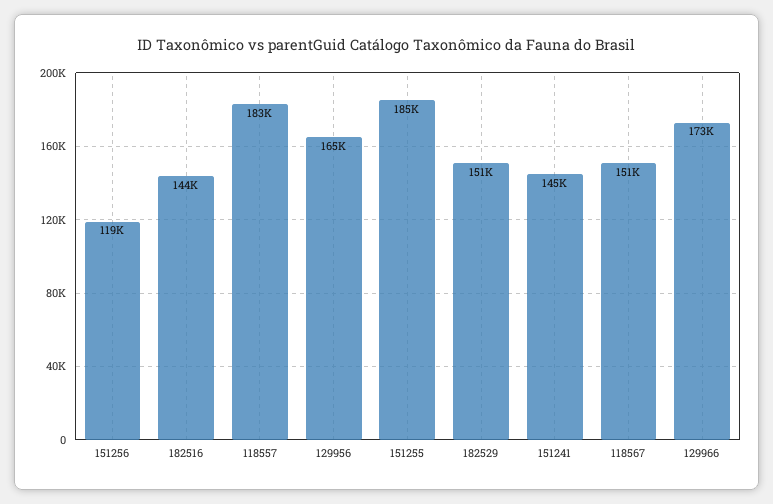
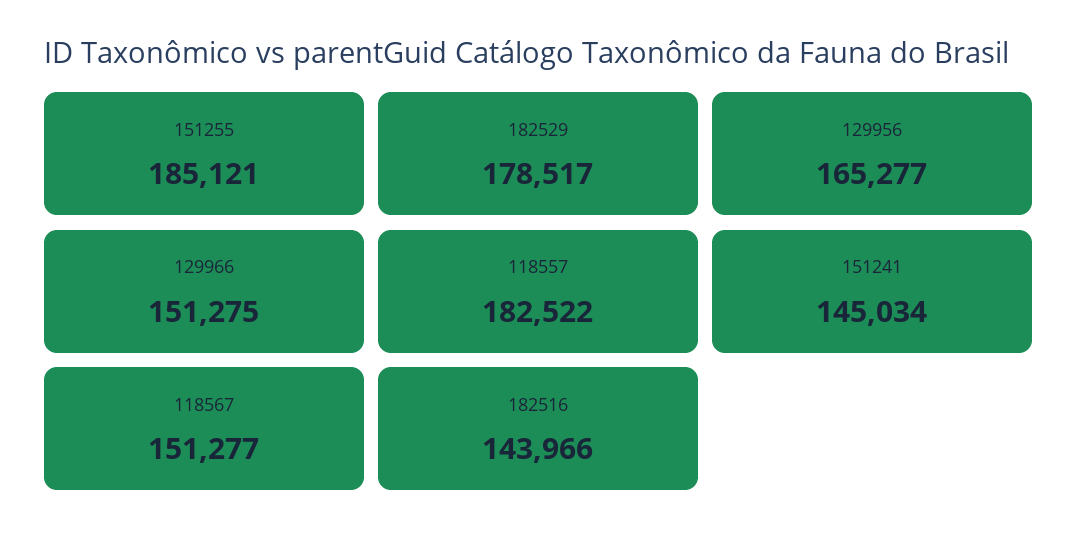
  {
-   "151256": 119000,
    "182516": 143966,
    "118557": 182522,
    "129956": 165277,
    "151255": 185121,
-   "182529": 151000,
+   "182529": 178517,
    "151241": 145034,
    "118567": 151277,
-   "129966": 173000
+   "129966": 151275
  }

